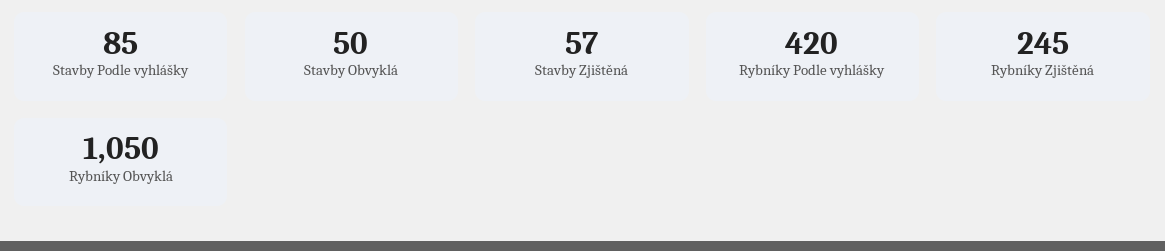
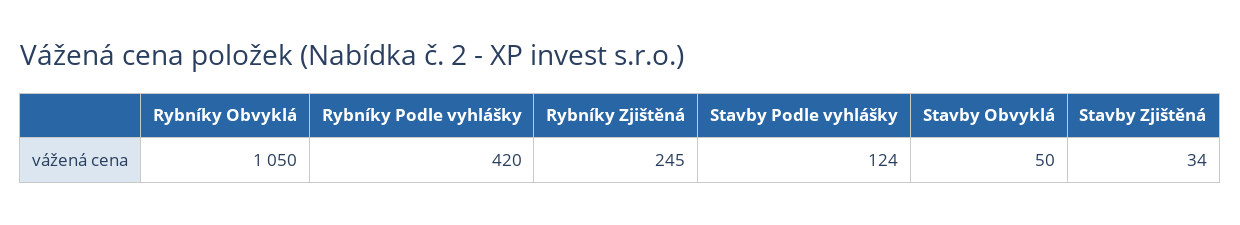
  {
-   "Stavby Podle vyhlášky": 85,
+   "Stavby Podle vyhlášky": 124,
    "Stavby Obvyklá": 50,
-   "Stavby Zjištěná": 57,
+   "Stavby Zjištěná": 34,
    "Rybníky Podle vyhlášky": 420,
    "Rybníky Zjištěná": 245,
    "Rybníky Obvyklá": 1050
  }

